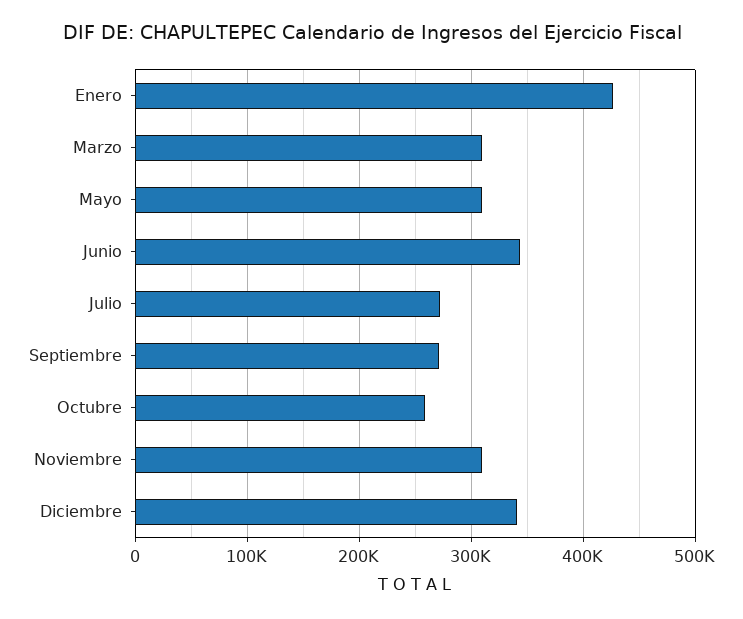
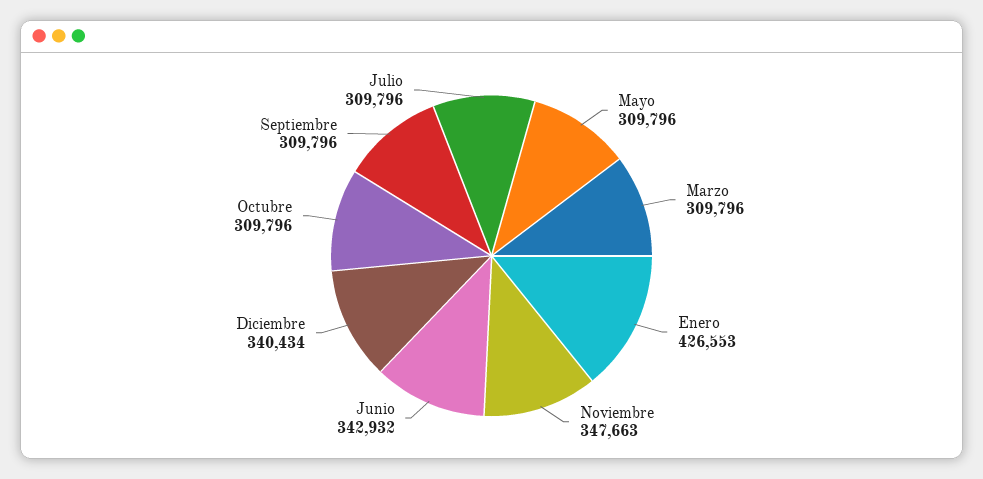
  {
    "Enero": 426553,
    "Marzo": 309796,
    "Mayo": 309796,
    "Junio": 342932,
-   "Julio": 270000,
+   "Julio": 309796,
-   "Septiembre": 270000,
+   "Septiembre": 309796,
-   "Octubre": 260000,
+   "Octubre": 309796,
-   "Noviembre": 310000,
+   "Noviembre": 347663,
    "Diciembre": 340434
  }

